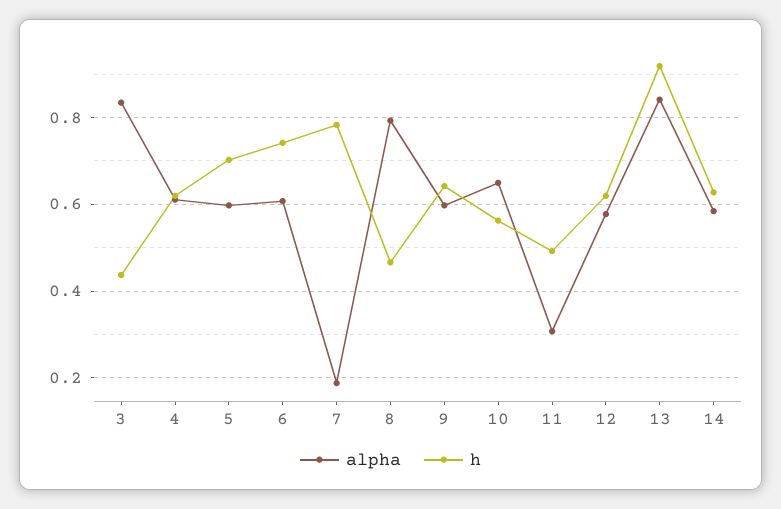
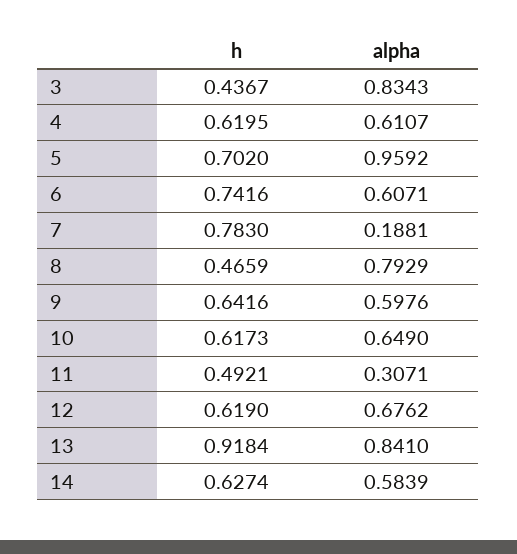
  {
    "alpha": {
      "3": 0.8343,
      "4": 0.6107,
-     "5": 0.6,
+     "5": 0.9592,
      "6": 0.6071,
      "7": 0.1881,
      "8": 0.7929,
      "9": 0.5976,
      "10": 0.649,
      "11": 0.3071,
-     "12": 0.58,
+     "12": 0.6762,
      "13": 0.841,
      "14": 0.5839
    },
    "h": {
      "3": 0.4367,
      "4": 0.6195,
      "5": 0.702,
      "6": 0.7416,
      "7": 0.783,
      "8": 0.4659,
      "9": 0.6416,
-     "10": 0.56,
+     "10": 0.6173,
      "11": 0.4921,
      "12": 0.619,
      "13": 0.9184,
      "14": 0.6274
    }
  }

